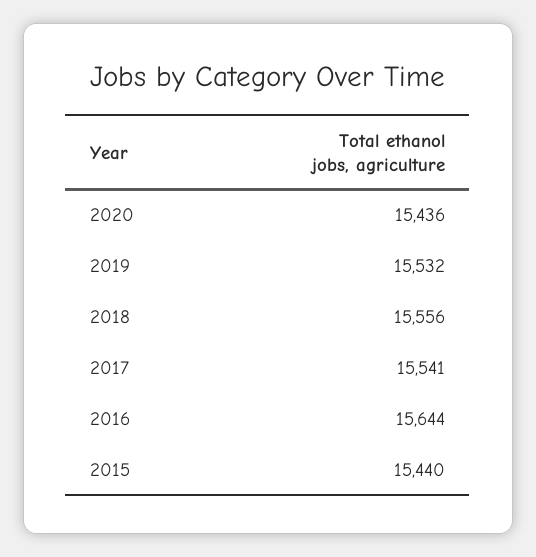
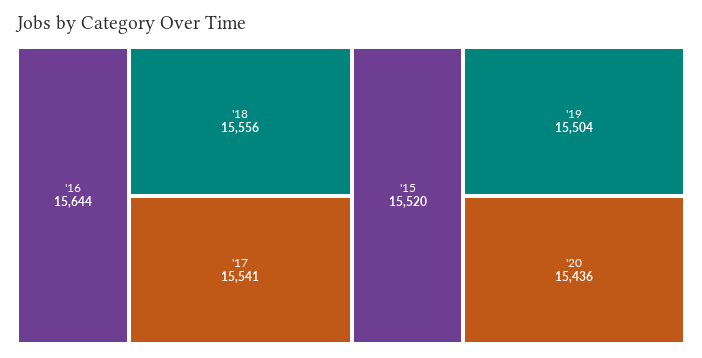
  {
    "2020": 15436,
-   "2019": 15532,
+   "2019": 15504,
    "2018": 15556,
    "2017": 15541,
    "2016": 15644,
-   "2015": 15440
+   "2015": 15520
  }

